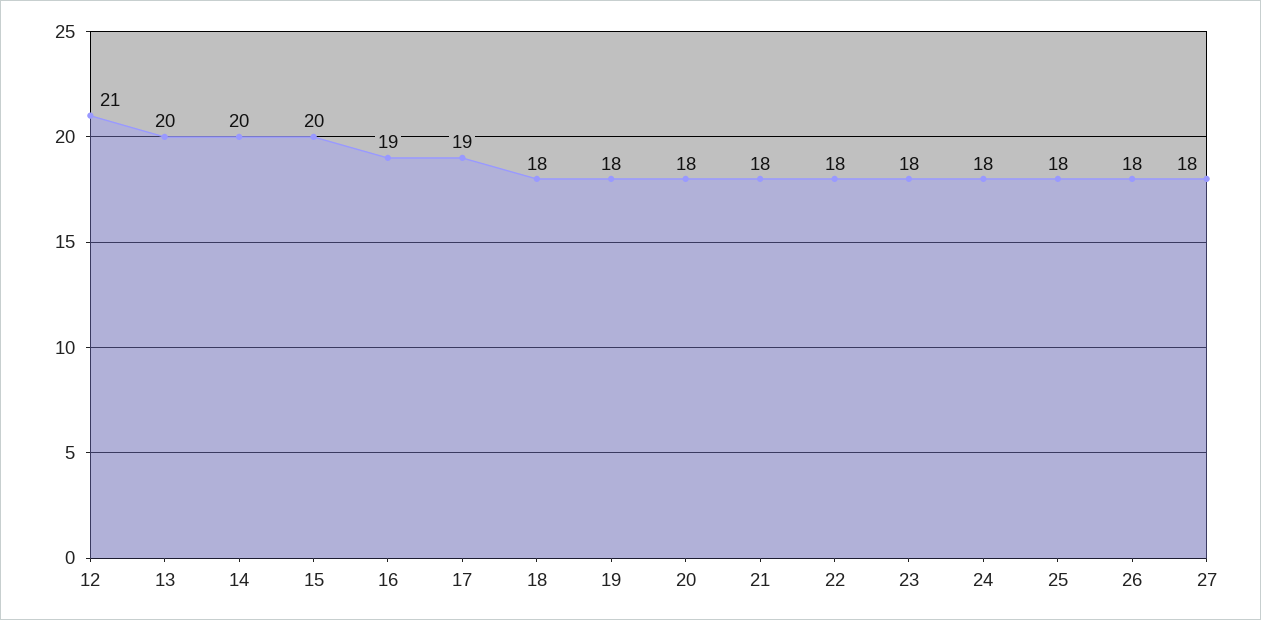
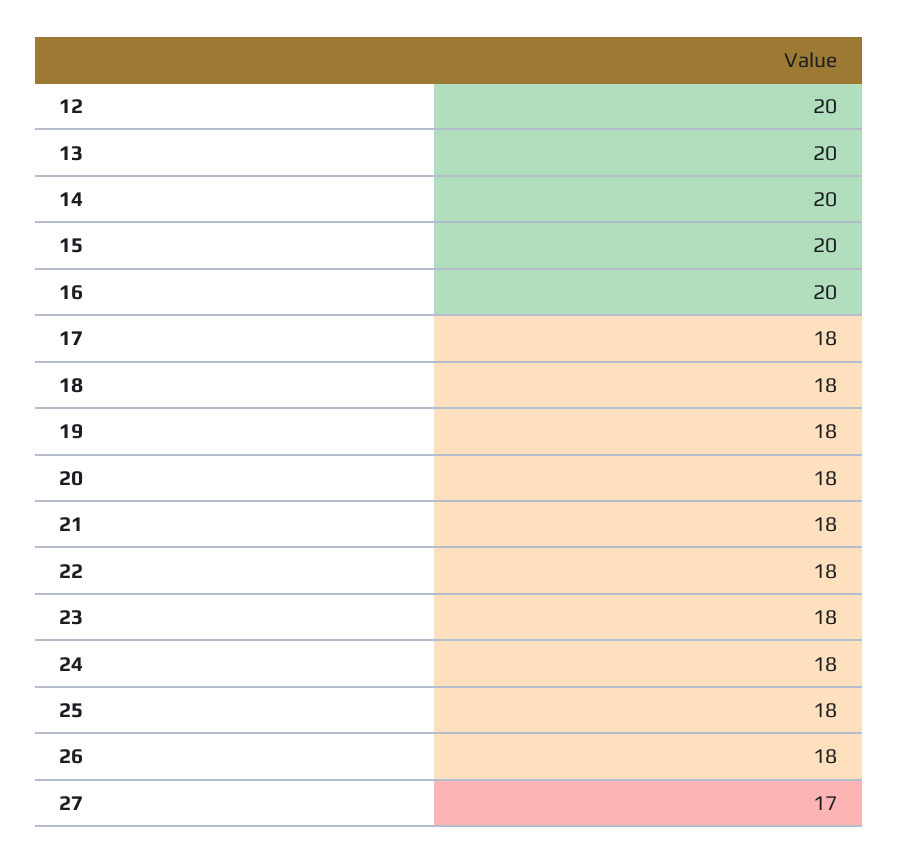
  {
-   "12": 21,
+   "12": 20,
    "13": 20,
    "14": 20,
    "15": 20,
-   "16": 19,
+   "16": 20,
-   "17": 19,
+   "17": 18,
    "18": 18,
    "19": 18,
    "20": 18,
    "21": 18,
    "22": 18,
    "23": 18,
    "24": 18,
    "25": 18,
    "26": 18,
-   "27": 18
+   "27": 17
  }

